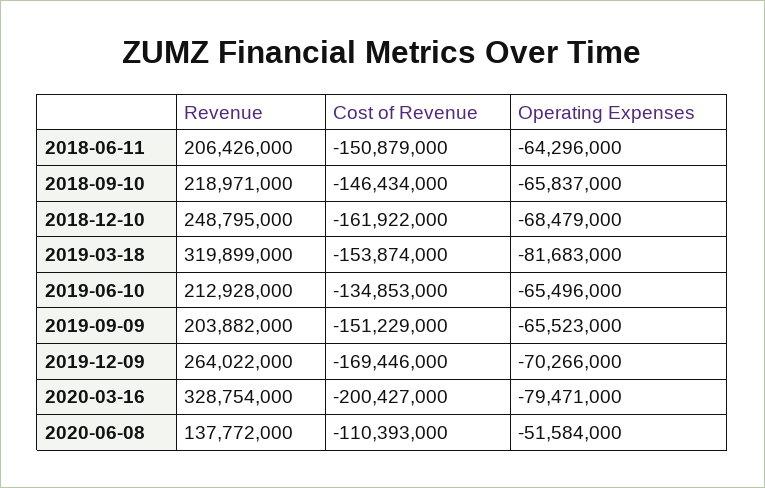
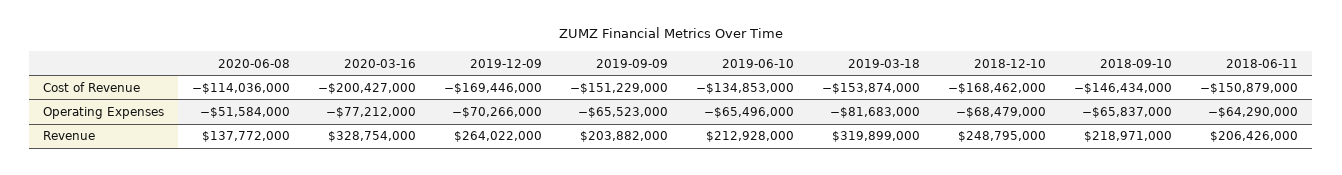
  {
    "Revenue": {
      "2018-06-11": 206426000,
      "2018-09-10": 218971000,
      "2018-12-10": 248795000,
      "2019-03-18": 319899000,
      "2019-06-10": 212928000,
      "2019-09-09": 203882000,
      "2019-12-09": 264022000,
      "2020-03-16": 328754000,
      "2020-06-08": 137772000
    },
    "Cost of Revenue": {
      "2018-06-11": -150879000,
      "2018-09-10": -146434000,
-     "2018-12-10": -161922000,
+     "2018-12-10": -168462000,
      "2019-03-18": -153874000,
      "2019-06-10": -134853000,
      "2019-09-09": -151229000,
      "2019-12-09": -169446000,
      "2020-03-16": -200427000,
-     "2020-06-08": -110393000
+     "2020-06-08": -114036000
    },
    "Operating Expenses": {
-     "2018-06-11": -64296000,
+     "2018-06-11": -64290000,
      "2018-09-10": -65837000,
      "2018-12-10": -68479000,
      "2019-03-18": -81683000,
      "2019-06-10": -65496000,
      "2019-09-09": -65523000,
      "2019-12-09": -70266000,
-     "2020-03-16": -79471000,
+     "2020-03-16": -77212000,
      "2020-06-08": -51584000
    }
  }

